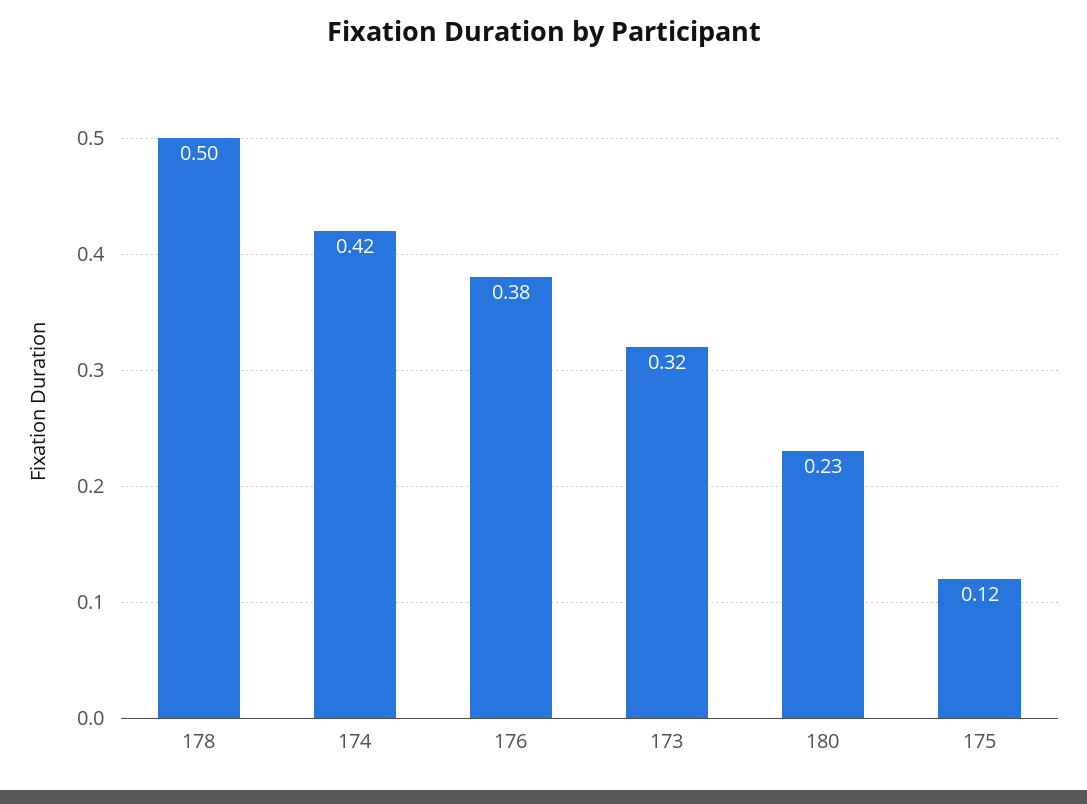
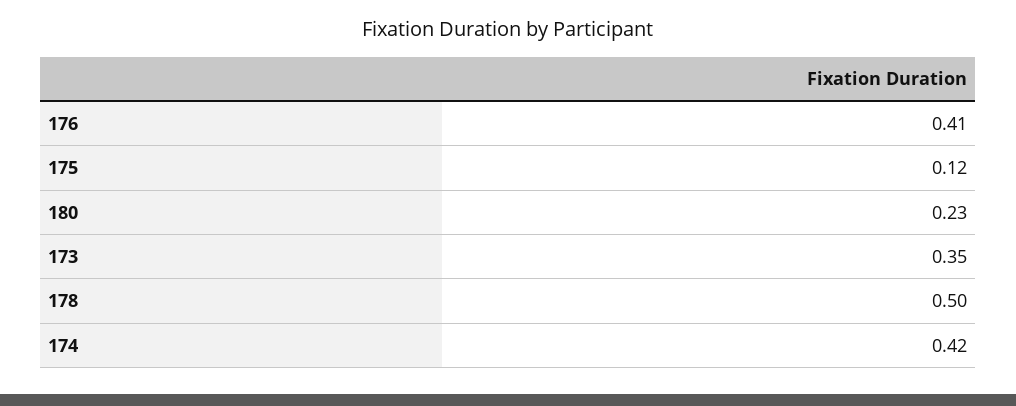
  {
    "178": 0.5,
    "174": 0.42,
-   "176": 0.38,
+   "176": 0.41,
-   "173": 0.32,
+   "173": 0.35,
    "180": 0.23,
    "175": 0.12
  }

